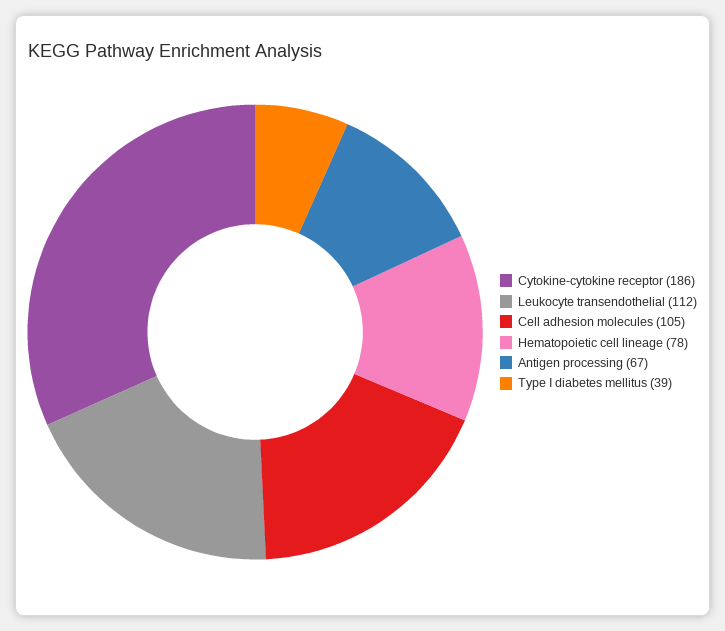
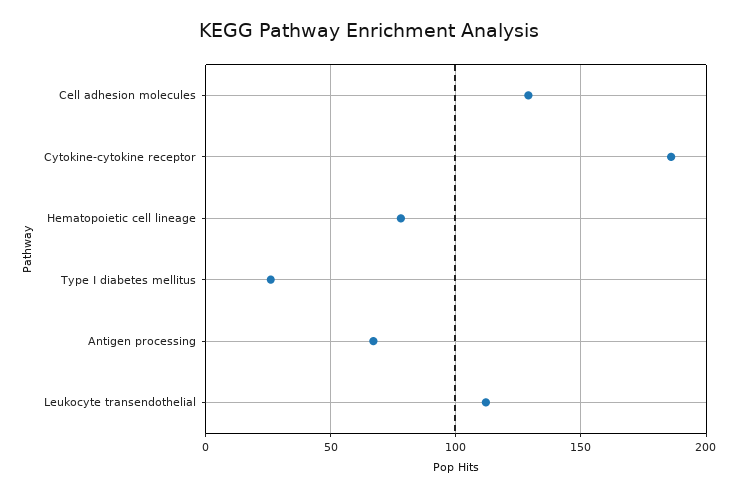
  {
    "Cytokine-cytokine receptor": 186,
    "Leukocyte transendothelial": 112,
-   "Cell adhesion molecules": 105,
+   "Cell adhesion molecules": 130,
    "Hematopoietic cell lineage": 78,
    "Antigen processing": 67,
-   "Type I diabetes mellitus": 39
+   "Type I diabetes mellitus": 25
  }

